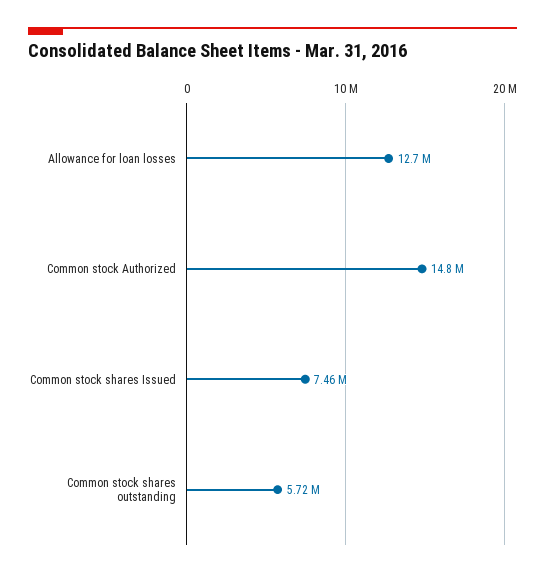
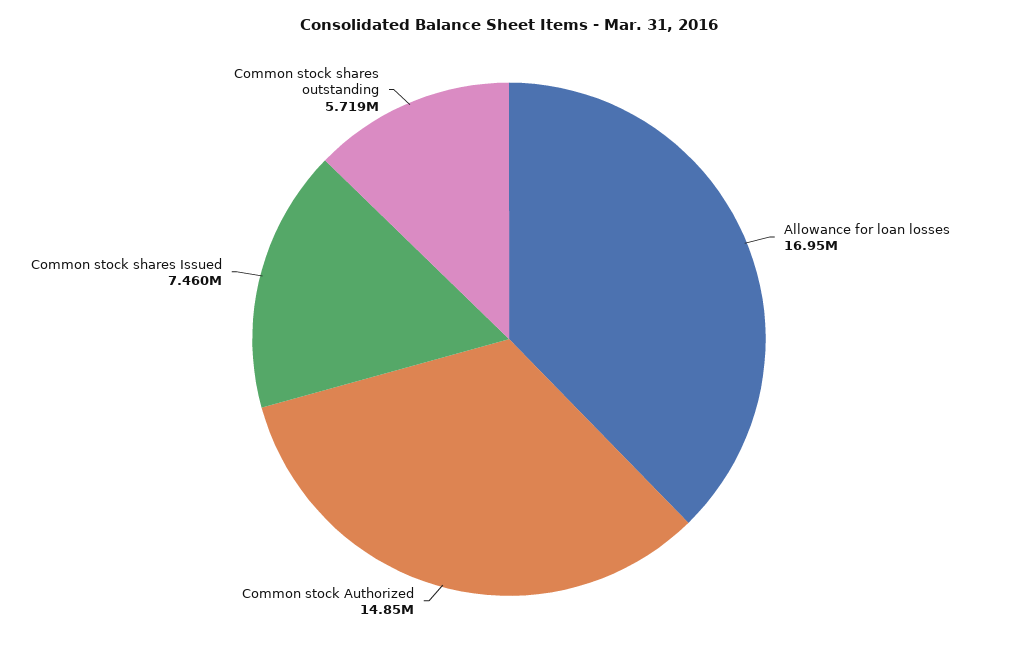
  {
-   "Allowance for loan losses": 12700000,
+   "Allowance for loan losses": 16950000,
    "Common stock Authorized": 14850000,
    "Common stock shares Issued": 7460000,
    "Common stock shares outstanding": 5719000
  }

